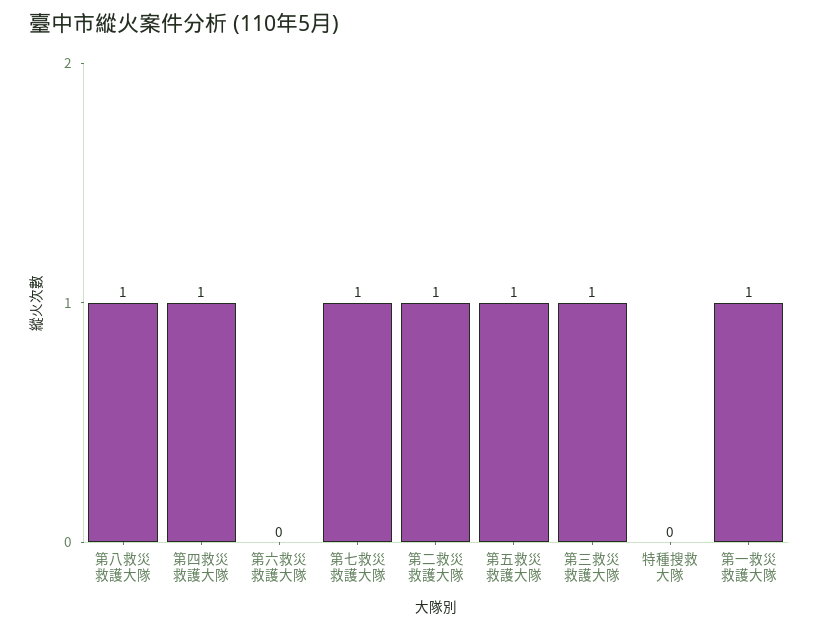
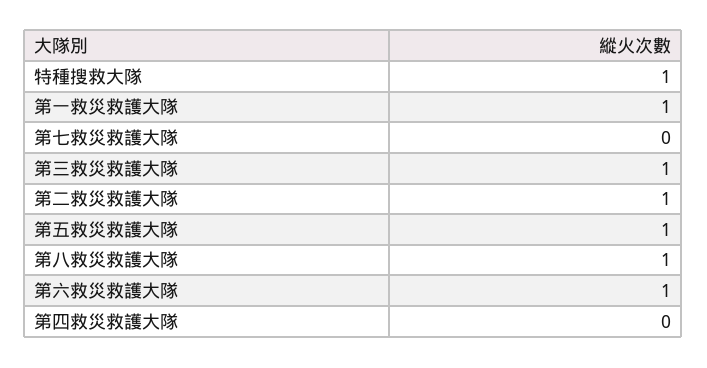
  {
    "第八救災救護大隊": 1,
-   "第四救災救護大隊": 1,
+   "第四救災救護大隊": 0,
-   "第六救災救護大隊": 0,
+   "第六救災救護大隊": 1,
-   "第七救災救護大隊": 1,
+   "第七救災救護大隊": 0,
    "第二救災救護大隊": 1,
    "第五救災救護大隊": 1,
    "第三救災救護大隊": 1,
-   "特種搜救大隊": 0,
+   "特種搜救大隊": 1,
    "第一救災救護大隊": 1
  }

